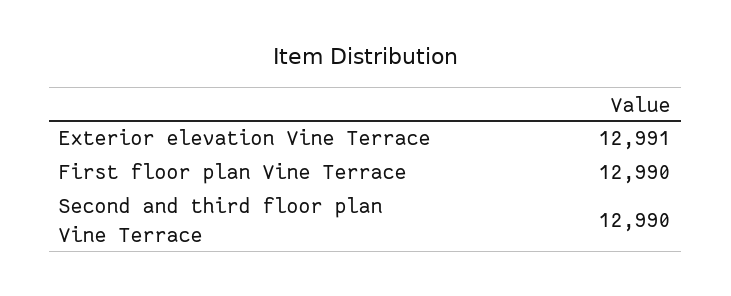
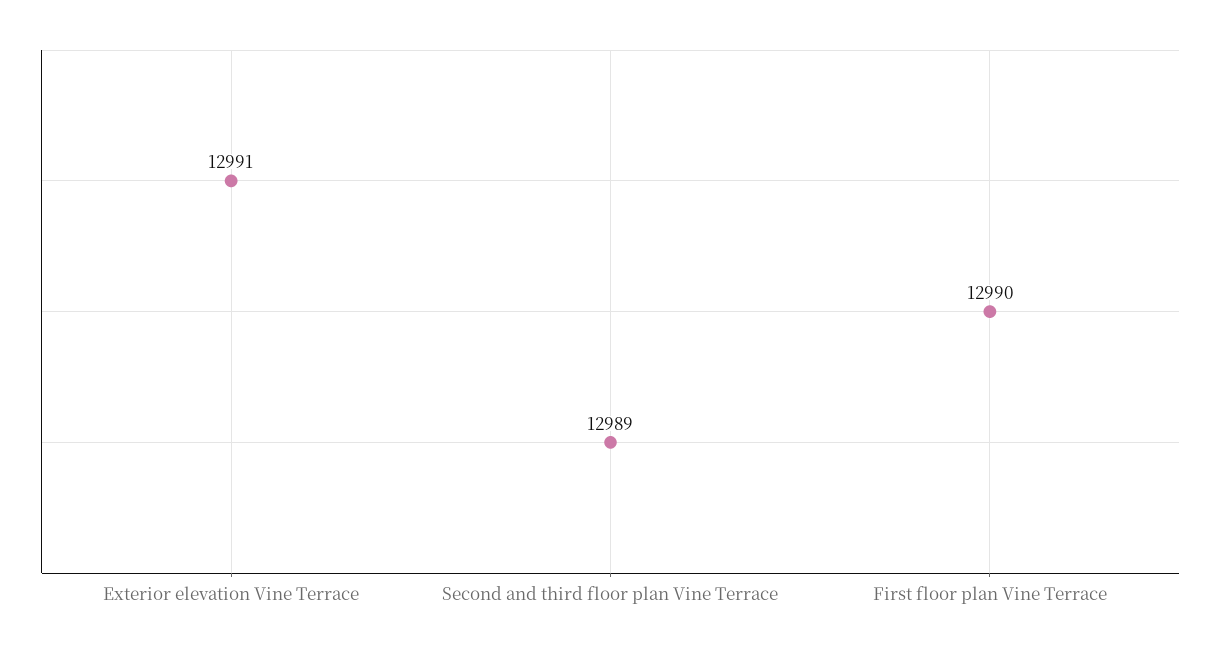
  {
    "Exterior elevation Vine Terrace": 12991,
    "First floor plan Vine Terrace": 12990,
-   "Second and third floor plan Vine Terrace": 12990
+   "Second and third floor plan Vine Terrace": 12989
  }

